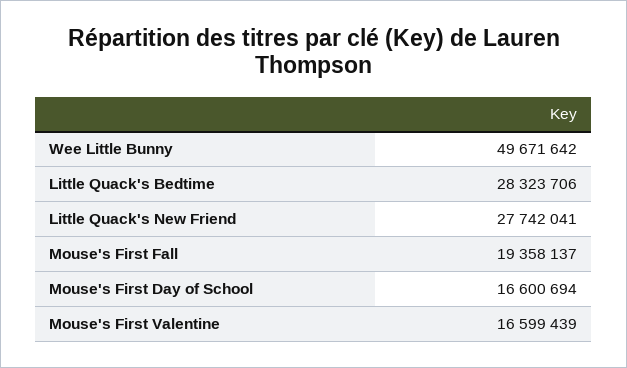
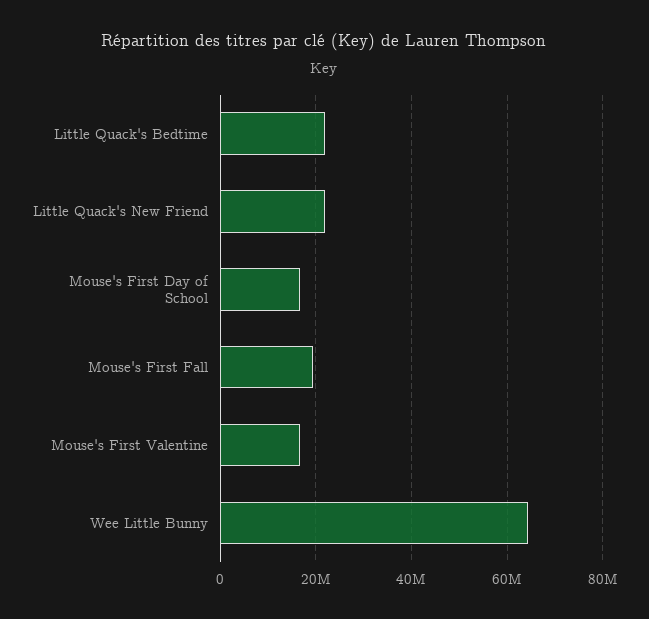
  {
-   "Wee Little Bunny": 49671642,
+   "Wee Little Bunny": 64000000,
-   "Little Quack's Bedtime": 28323706,
+   "Little Quack's Bedtime": 22000000,
-   "Little Quack's New Friend": 27742041,
+   "Little Quack's New Friend": 22000000,
    "Mouse's First Fall": 19358137,
    "Mouse's First Day of School": 16600694,
    "Mouse's First Valentine": 16599439
  }

